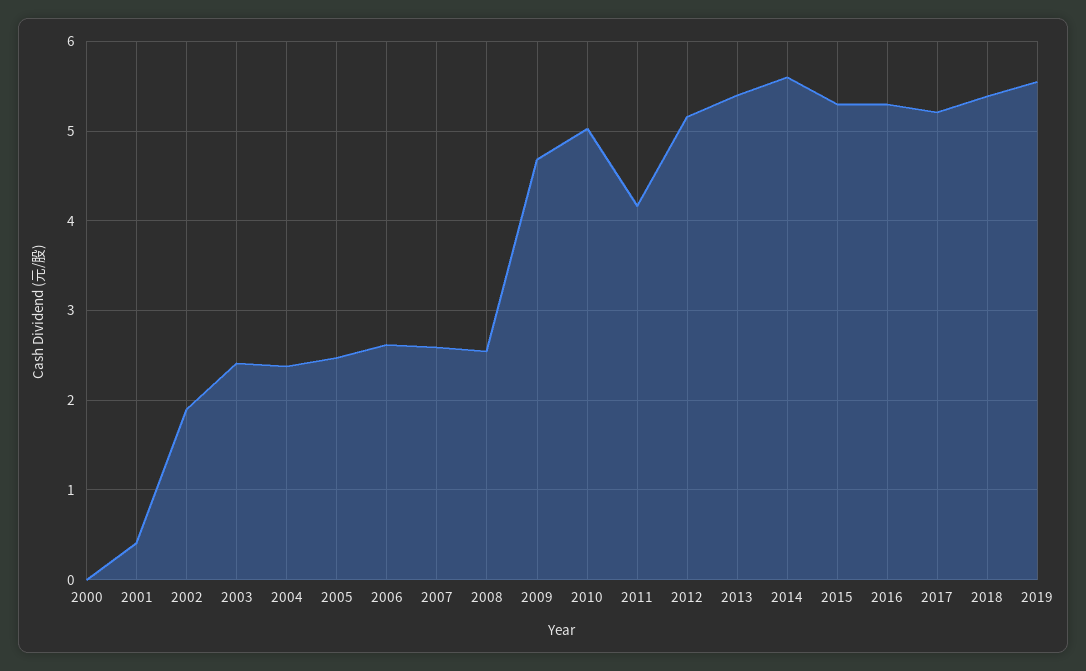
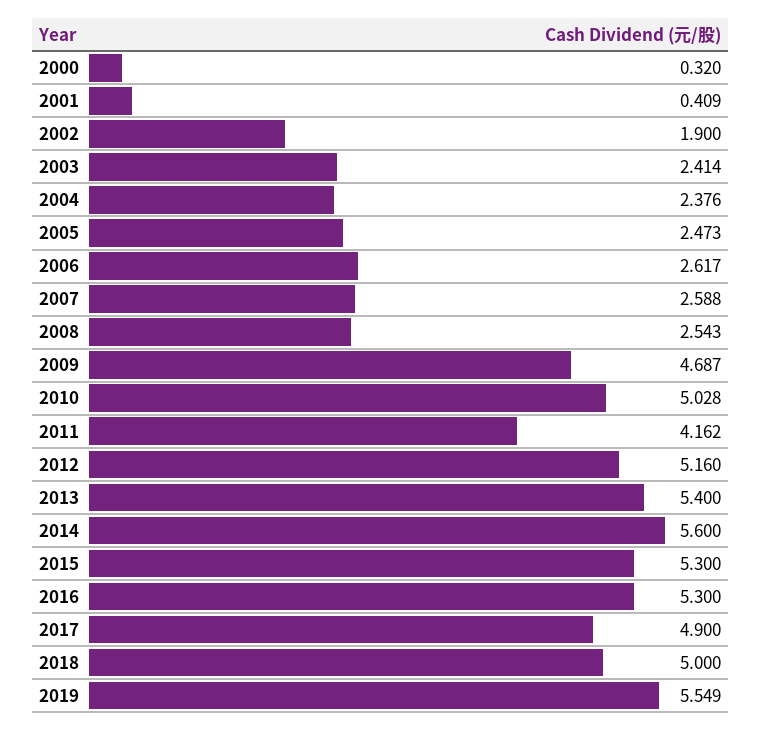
  {
-   "2000": 0,
+   "2000": 0.32,
    "2001": 0.409,
    "2002": 1.9,
    "2003": 2.414,
    "2004": 2.376,
    "2005": 2.473,
    "2006": 2.617,
    "2007": 2.588,
    "2008": 2.543,
    "2009": 4.687,
    "2010": 5.028,
    "2011": 4.162,
    "2012": 5.16,
    "2013": 5.4,
    "2014": 5.6,
    "2015": 5.3,
    "2016": 5.3,
-   "2017": 5.2,
+   "2017": 4.9,
-   "2018": 5.4,
+   "2018": 5,
    "2019": 5.549
  }

